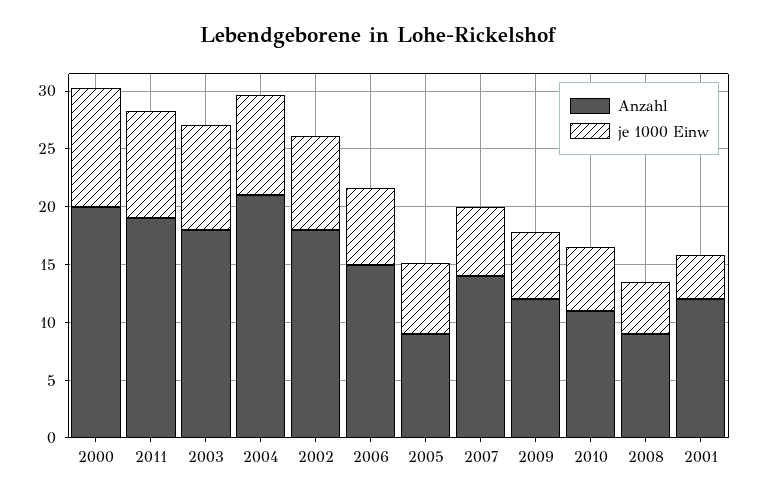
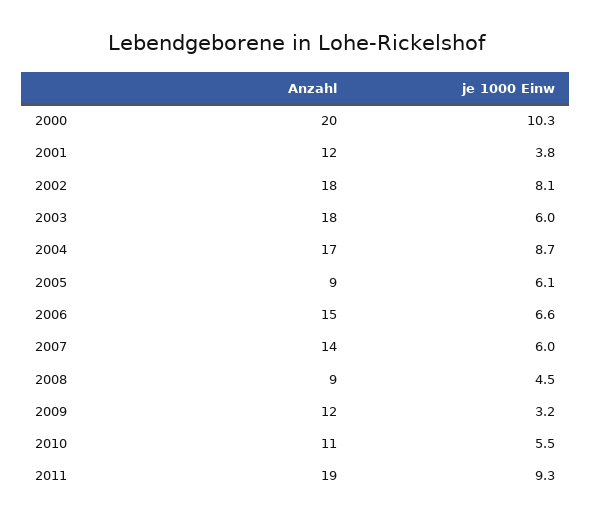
  {
    "Anzahl": {
      "2000": 20,
      "2011": 19,
      "2003": 18,
-     "2004": 21,
+     "2004": 17,
      "2002": 18,
      "2006": 15,
      "2005": 9,
      "2007": 14,
      "2009": 12,
      "2010": 11,
      "2008": 9,
      "2001": 12
    },
    "je 1000 Einw": {
      "2000": 10.3,
      "2011": 9.3,
-     "2003": 9,
+     "2003": 6,
      "2004": 8.7,
      "2002": 8.1,
      "2006": 6.6,
      "2005": 6.1,
      "2007": 6,
-     "2009": 6,
+     "2009": 3.2,
      "2010": 5.5,
      "2008": 4.5,
      "2001": 3.8
    }
  }

